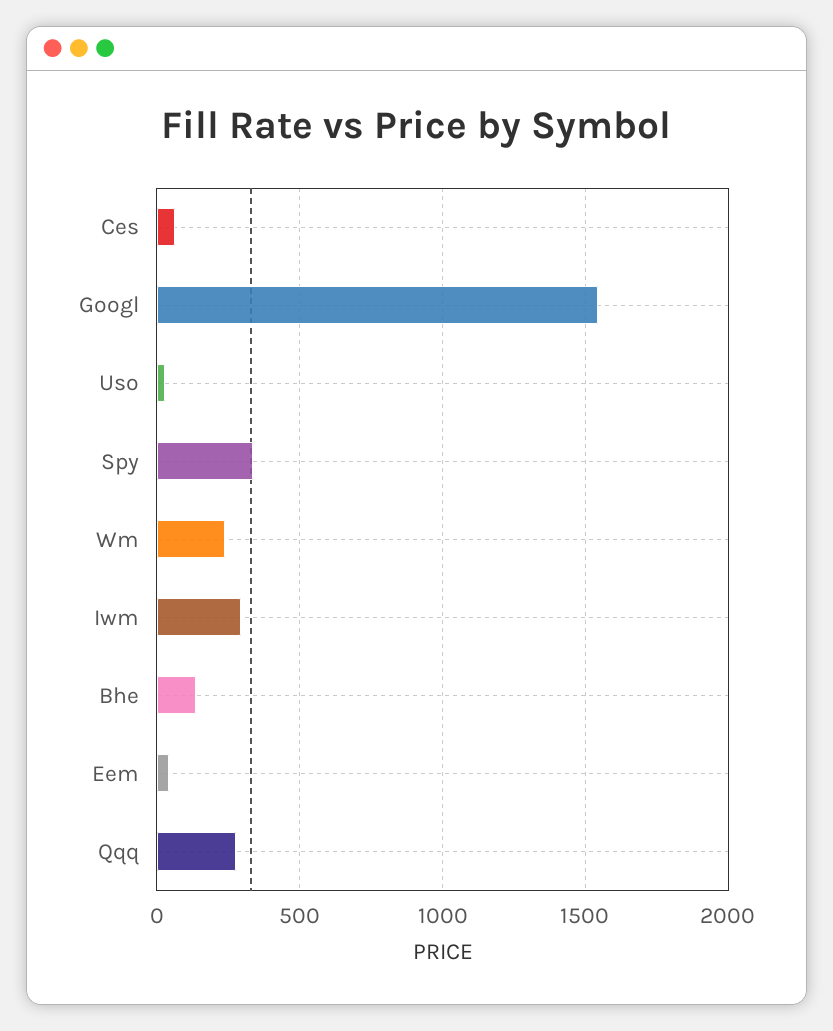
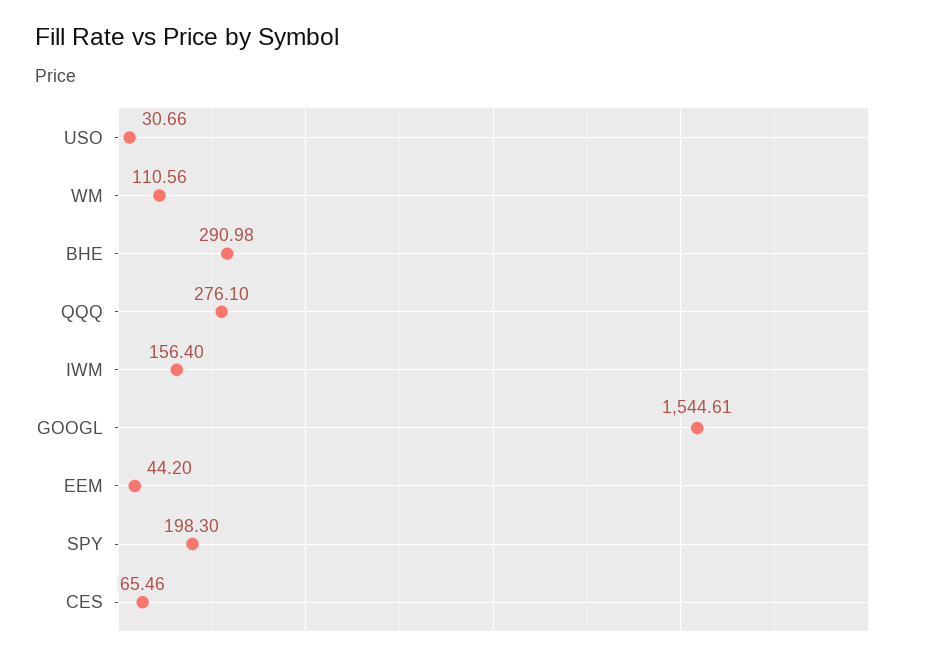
  {
    "Ces": 65.46,
    "Googl": 1544.61,
    "Uso": 30.66,
-   "Spy": 350,
+   "Spy": 198.3,
-   "Wm": 250,
+   "Wm": 110.56,
-   "Iwm": 300,
+   "Iwm": 156.4,
-   "Bhe": 150,
+   "Bhe": 290.98,
    "Eem": 44.2,
    "Qqq": 276.1
  }

